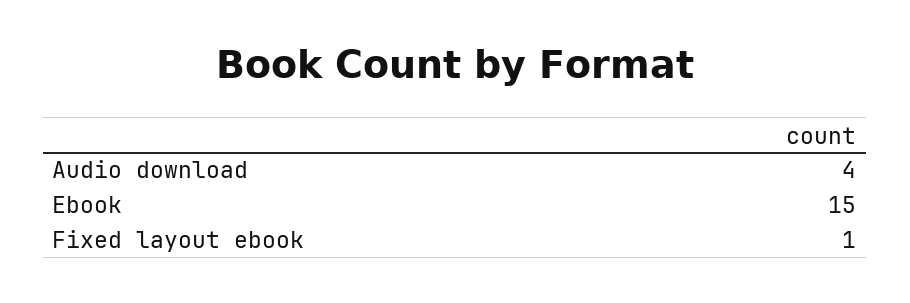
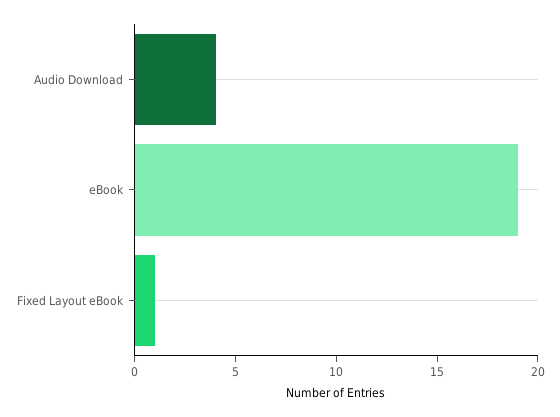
  {
    "Audio download": 4,
-   "Ebook": 15,
+   "Ebook": 19,
    "Fixed layout ebook": 1
  }

